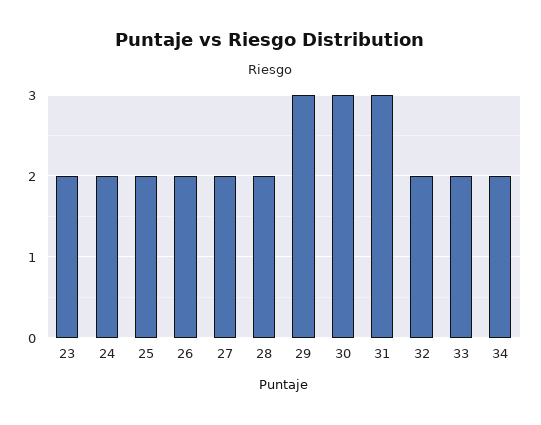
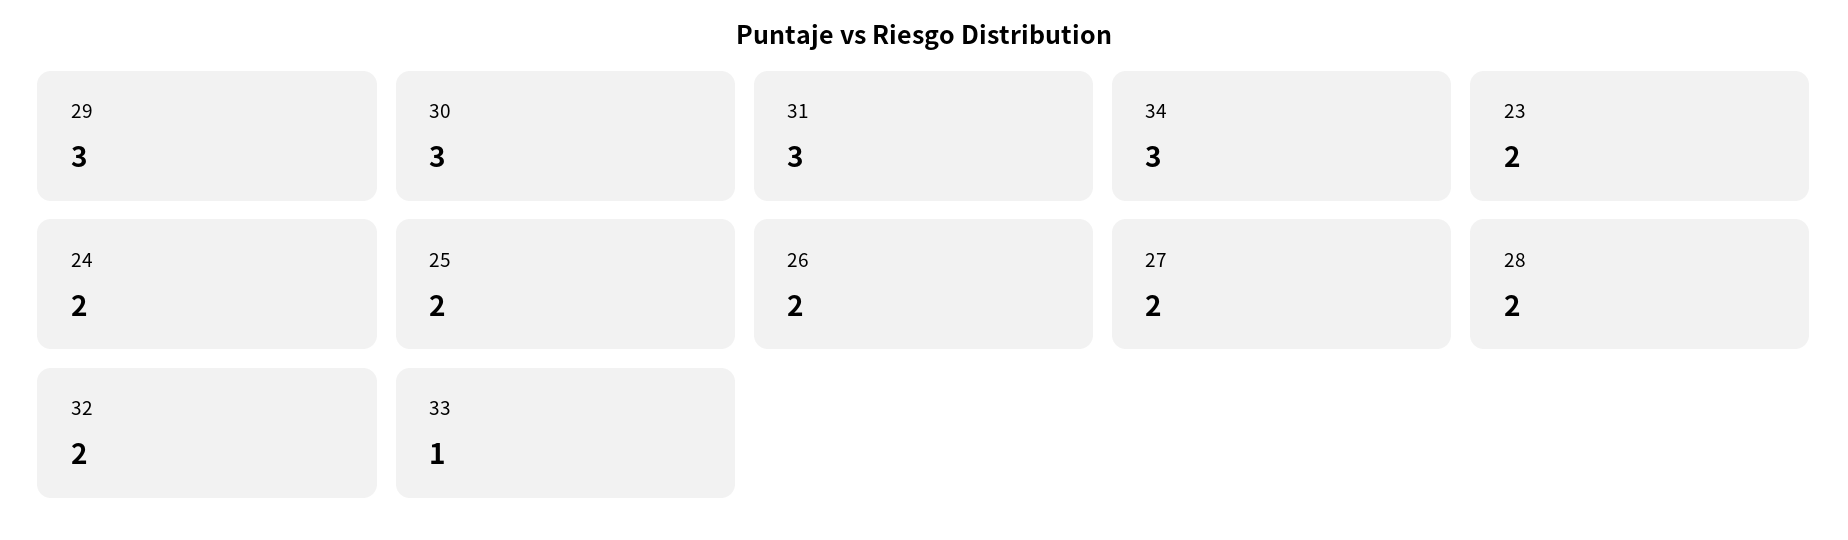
  {
    "23": 2,
    "24": 2,
    "25": 2,
    "26": 2,
    "27": 2,
    "28": 2,
    "29": 3,
    "30": 3,
    "31": 3,
    "32": 2,
-   "33": 2,
+   "33": 1,
-   "34": 2
+   "34": 3
  }

